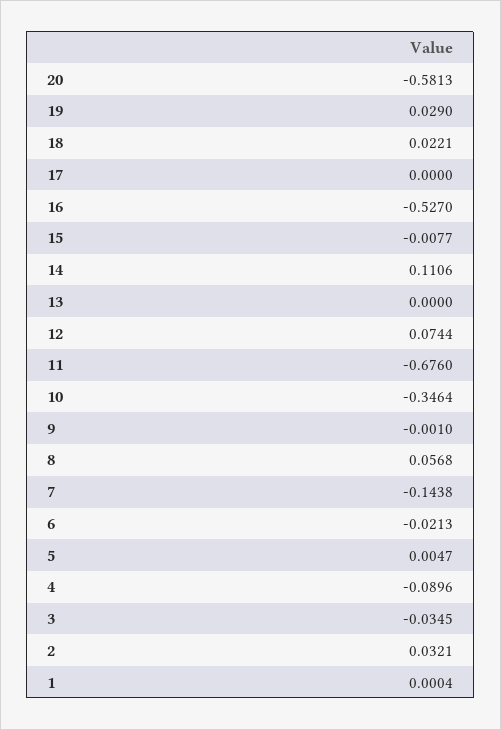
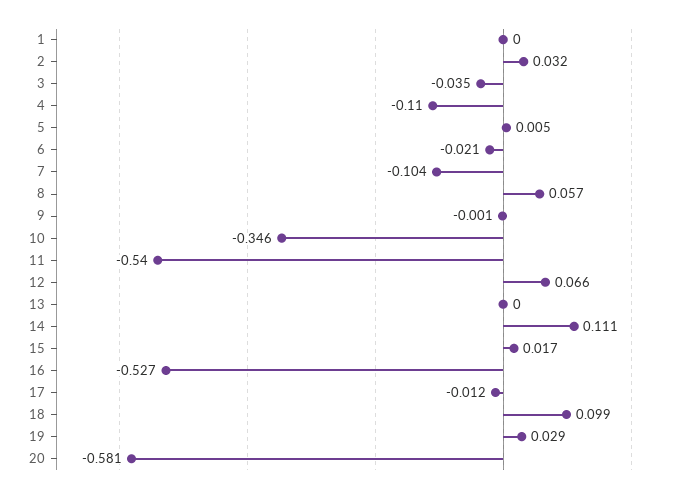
  {
    "20": -0.5813,
    "19": 0.029,
-   "18": 0.0221,
+   "18": 0.099,
-   "17": 0,
+   "17": -0.012,
    "16": -0.527,
-   "15": -0.0077,
+   "15": 0.017,
    "14": 0.1106,
    "13": 0,
-   "12": 0.0744,
+   "12": 0.066,
-   "11": -0.676,
+   "11": -0.54,
    "10": -0.3464,
    "9": -0.001,
    "8": 0.0568,
-   "7": -0.1438,
+   "7": -0.104,
    "6": -0.0213,
    "5": 0.0047,
-   "4": -0.0896,
+   "4": -0.11,
    "3": -0.0345,
    "2": 0.0321,
    "1": 0.0004
  }

